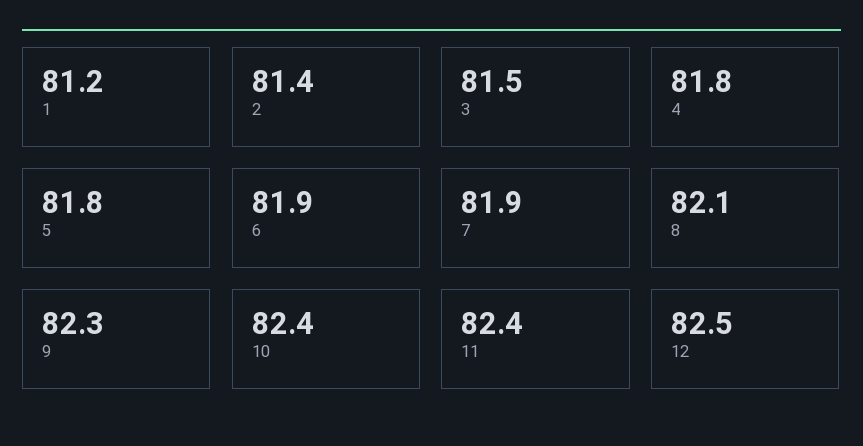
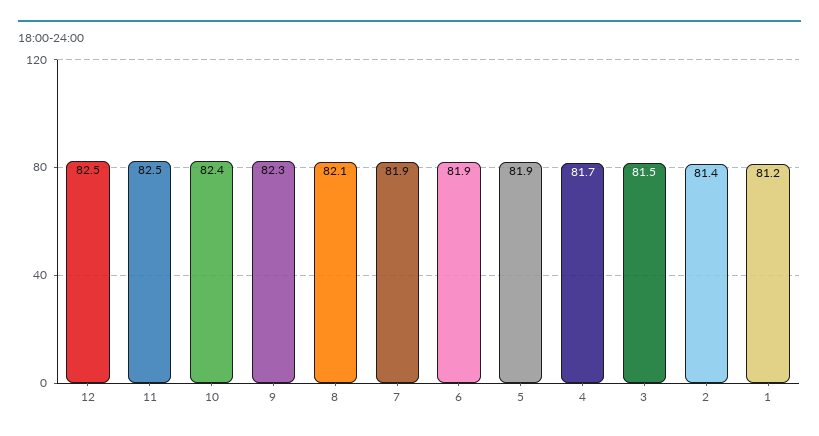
  {
    "1": 81.2,
    "2": 81.4,
    "3": 81.5,
-   "4": 81.8,
+   "4": 81.7,
-   "5": 81.8,
+   "5": 81.9,
    "6": 81.9,
    "7": 81.9,
    "8": 82.1,
    "9": 82.3,
    "10": 82.4,
-   "11": 82.4,
+   "11": 82.5,
    "12": 82.5
  }

